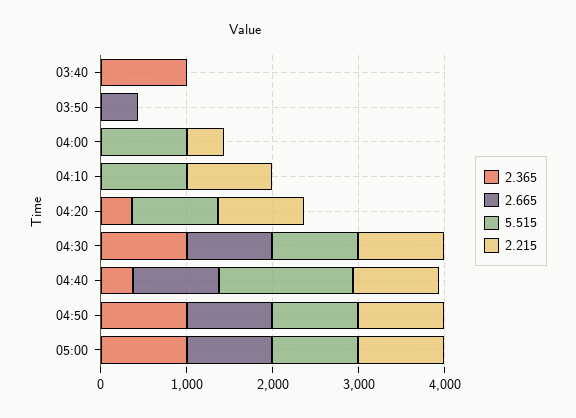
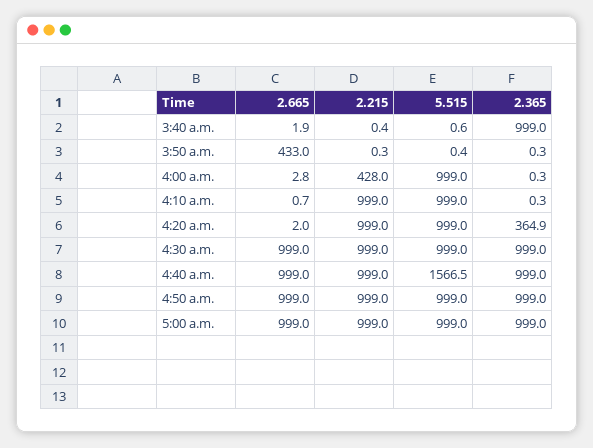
  {
    "2.365": {
      "03:40": 999,
      "03:50": 0.3,
      "04:00": 0.3,
      "04:10": 0.3,
      "04:20": 364.9,
      "04:30": 999,
-     "04:40": 400,
+     "04:40": 999,
      "04:50": 999,
      "05:00": 999
    },
    "2.665": {
      "03:40": 1.9,
      "03:50": 433,
      "04:00": 2.8,
      "04:10": 0.7,
      "04:20": 2,
      "04:30": 999,
      "04:40": 999,
      "04:50": 999,
      "05:00": 999
    },
    "5.515": {
      "03:40": 0.6,
      "03:50": 0.4,
      "04:00": 999,
      "04:10": 999,
      "04:20": 999,
      "04:30": 999,
      "04:40": 1566.5,
      "04:50": 999,
      "05:00": 999
    },
    "2.215": {
      "03:40": 0.4,
      "03:50": 0.3,
      "04:00": 428,
      "04:10": 999,
      "04:20": 999,
      "04:30": 999,
      "04:40": 999,
      "04:50": 999,
      "05:00": 999
    }
  }

